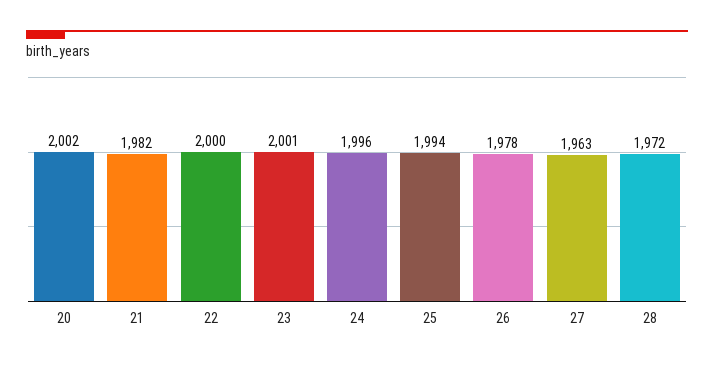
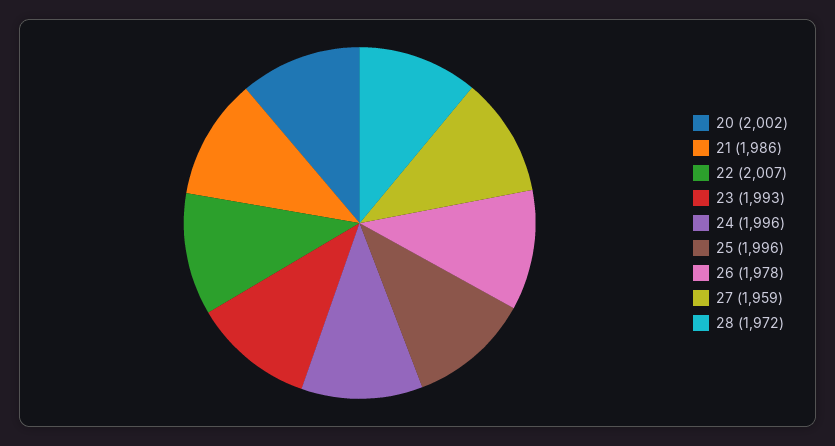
  {
    "20": 2002,
-   "21": 1982,
+   "21": 1986,
-   "22": 2000,
+   "22": 2007,
-   "23": 2001,
+   "23": 1993,
    "24": 1996,
-   "25": 1994,
+   "25": 1996,
    "26": 1978,
-   "27": 1963,
+   "27": 1959,
    "28": 1972
  }

